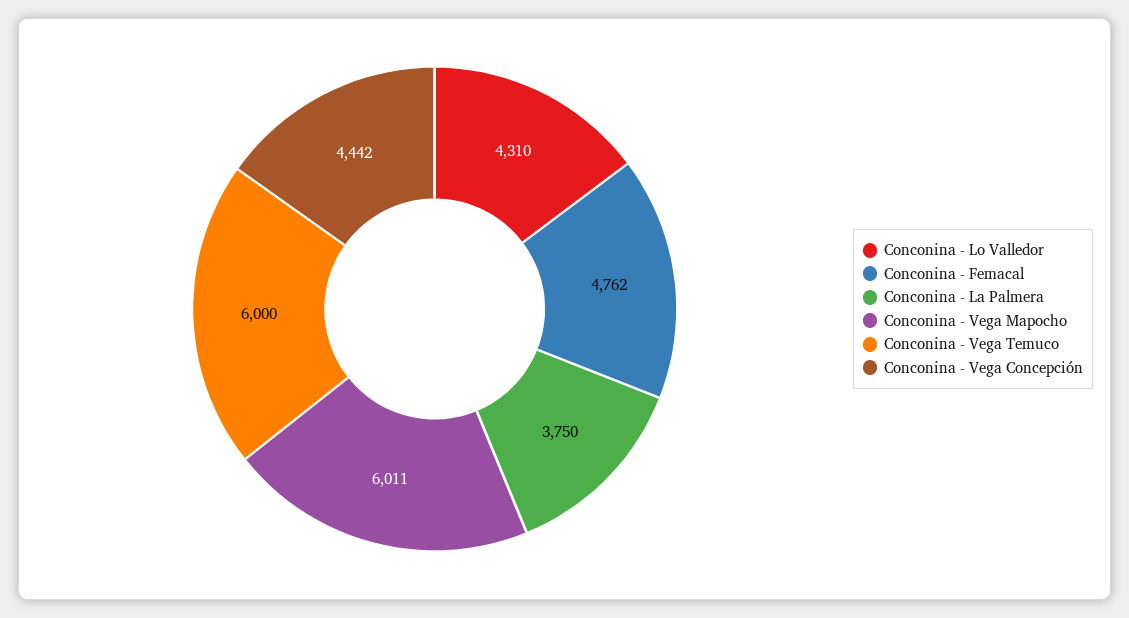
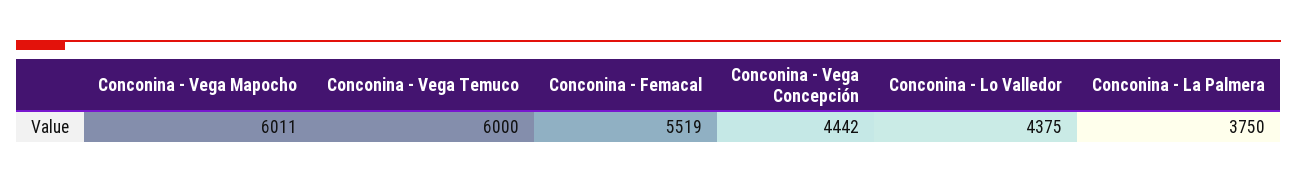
  {
-   "Conconina - Lo Valledor": 4310,
+   "Conconina - Lo Valledor": 4375,
-   "Conconina - Femacal": 4762,
+   "Conconina - Femacal": 5519,
    "Conconina - La Palmera": 3750,
    "Conconina - Vega Mapocho": 6011,
    "Conconina - Vega Temuco": 6000,
    "Conconina - Vega Concepción": 4442
  }

